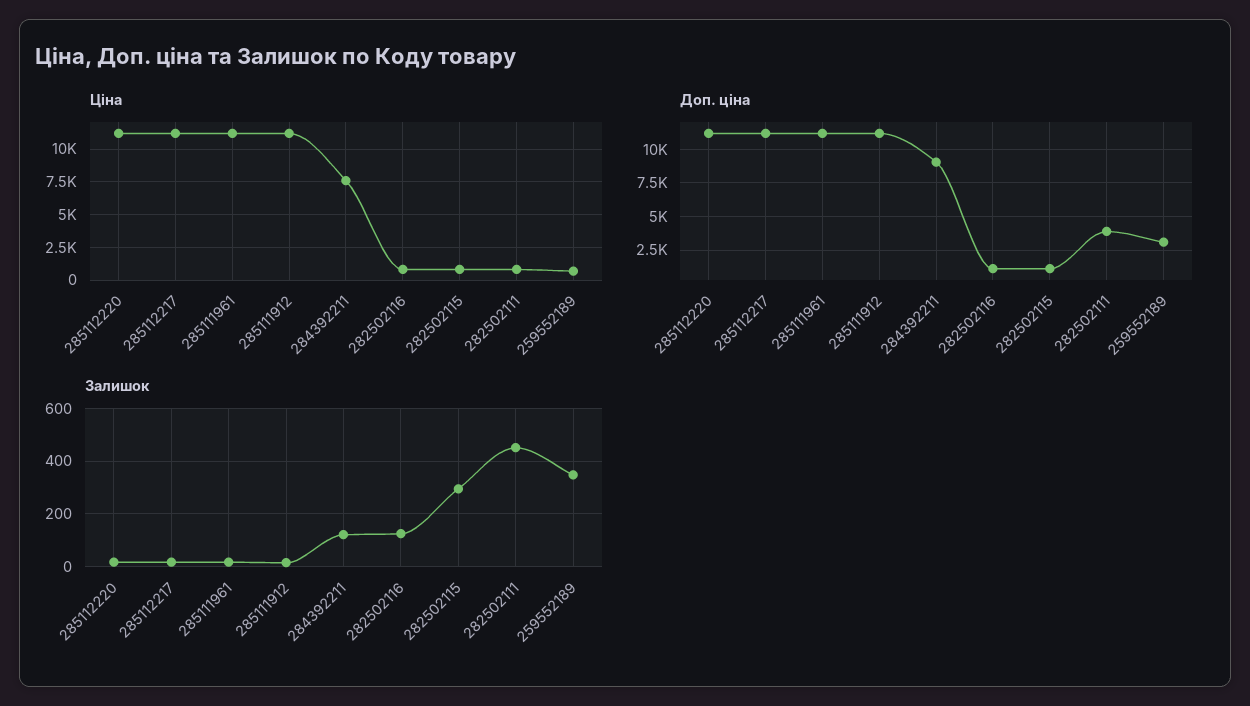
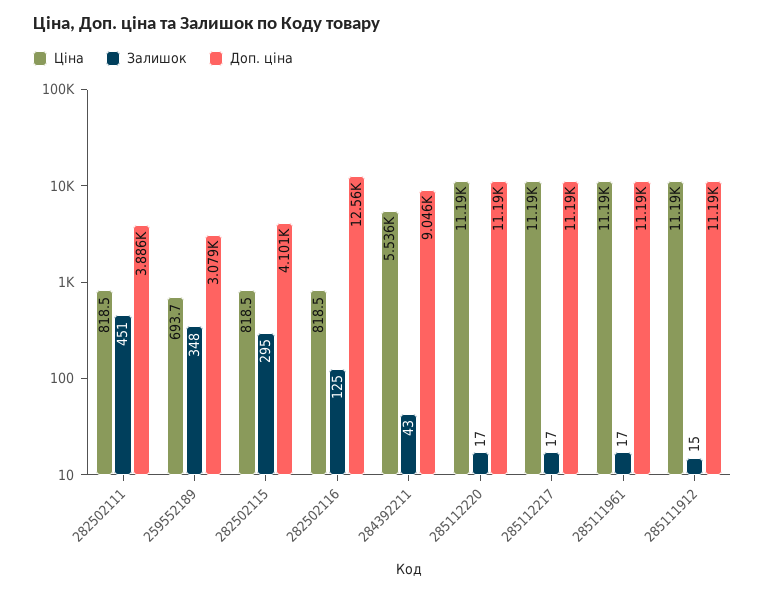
  {
    "Ціна": {
      "285112220": 11190,
      "285112217": 11190,
      "285111961": 11190,
      "285111912": 11190,
-     "284392211": 7500,
+     "284392211": 5536,
      "282502116": 818.5,
      "282502115": 818.5,
      "282502111": 818.5,
      "259552189": 693.7
    },
    "Доп. ціна": {
      "285112220": 11190,
      "285112217": 11190,
      "285111961": 11190,
      "285111912": 11190,
      "284392211": 9046,
-     "282502116": 1000,
+     "282502116": 12560,
-     "282502115": 1000,
+     "282502115": 4101,
      "282502111": 3886,
      "259552189": 3079
    },
    "Залишок": {
      "285112220": 17,
      "285112217": 17,
      "285111961": 17,
      "285111912": 15,
-     "284392211": 125,
+     "284392211": 43,
      "282502116": 125,
      "282502115": 295,
      "282502111": 451,
      "259552189": 348
    }
  }

